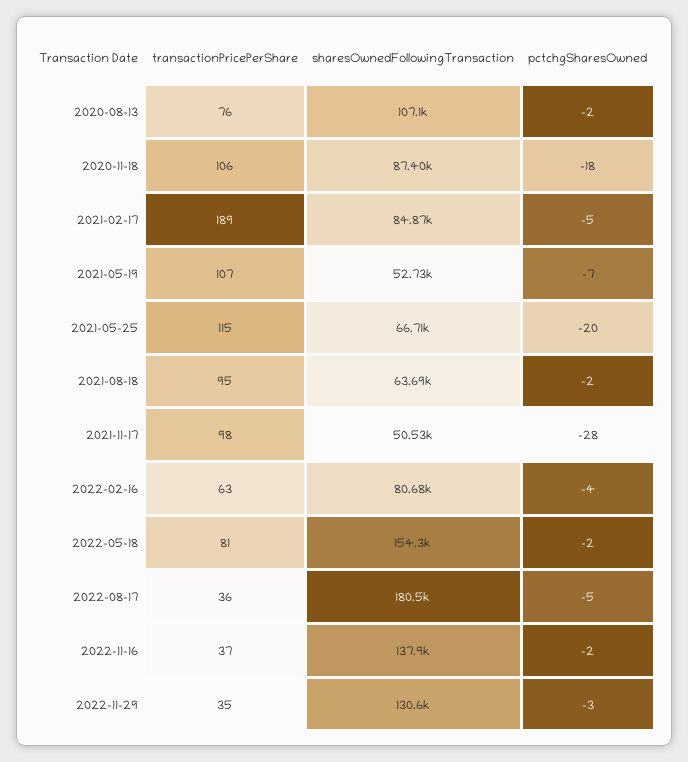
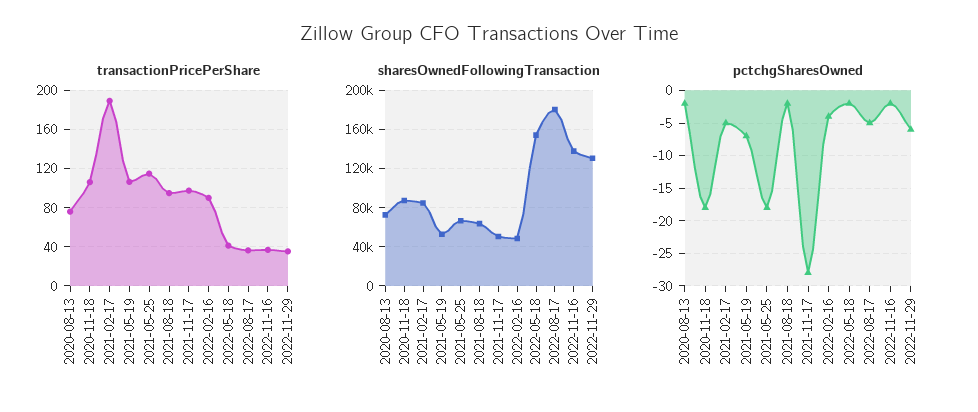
  {
    "transactionPricePerShare": {
      "2020-08-13": 76,
      "2020-11-18": 106,
      "2021-02-17": 189,
      "2021-05-19": 107,
      "2021-05-25": 115,
      "2021-08-18": 95,
      "2021-11-17": 98,
-     "2022-02-16": 63,
+     "2022-02-16": 90,
-     "2022-05-18": 81,
+     "2022-05-18": 40,
      "2022-08-17": 36,
      "2022-11-16": 37,
      "2022-11-29": 35
    },
    "sharesOwnedFollowingTransaction": {
-     "2020-08-13": 107100,
+     "2020-08-13": 70000,
      "2020-11-18": 87400,
      "2021-02-17": 84870,
      "2021-05-19": 52730,
      "2021-05-25": 66710,
      "2021-08-18": 63690,
      "2021-11-17": 50530,
-     "2022-02-16": 80680,
+     "2022-02-16": 50000,
      "2022-05-18": 154300,
      "2022-08-17": 180500,
      "2022-11-16": 137900,
      "2022-11-29": 130600
    },
    "pctchgSharesOwned": {
      "2020-08-13": -2,
      "2020-11-18": -18,
      "2021-02-17": -5,
      "2021-05-19": -7,
-     "2021-05-25": -20,
+     "2021-05-25": -18,
      "2021-08-18": -2,
      "2021-11-17": -28,
      "2022-02-16": -4,
      "2022-05-18": -2,
      "2022-08-17": -5,
      "2022-11-16": -2,
-     "2022-11-29": -3
+     "2022-11-29": -6
    }
  }

